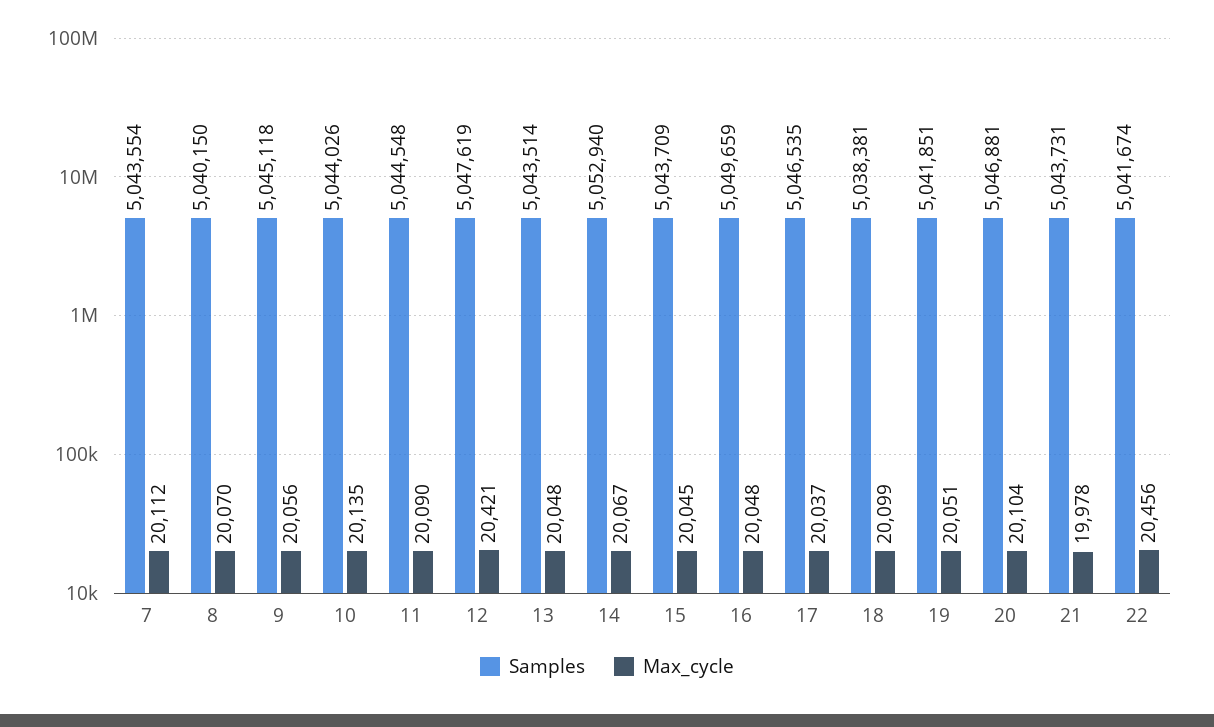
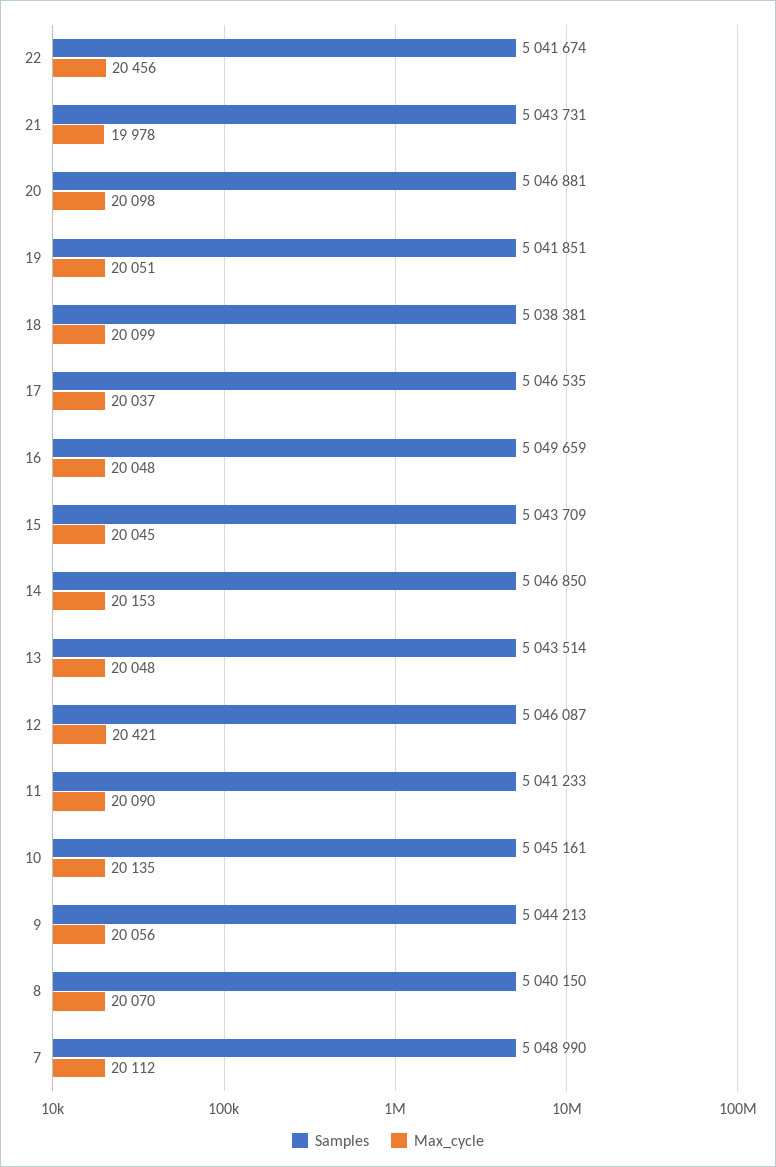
  {
    "Samples": {
-     "7": 5043554,
+     "7": 5048990,
      "8": 5040150,
-     "9": 5045118,
+     "9": 5044213,
-     "10": 5044026,
+     "10": 5045161,
-     "11": 5044548,
+     "11": 5041233,
-     "12": 5047619,
+     "12": 5046087,
      "13": 5043514,
-     "14": 5052940,
+     "14": 5046850,
      "15": 5043709,
      "16": 5049659,
      "17": 5046535,
      "18": 5038381,
      "19": 5041851,
      "20": 5046881,
      "21": 5043731,
      "22": 5041674
    },
    "Max_cycle": {
      "7": 20112,
      "8": 20070,
      "9": 20056,
      "10": 20135,
      "11": 20090,
      "12": 20421,
      "13": 20048,
-     "14": 20067,
+     "14": 20153,
      "15": 20045,
      "16": 20048,
      "17": 20037,
      "18": 20099,
      "19": 20051,
-     "20": 20104,
+     "20": 20098,
      "21": 19978,
      "22": 20456
    }
  }

